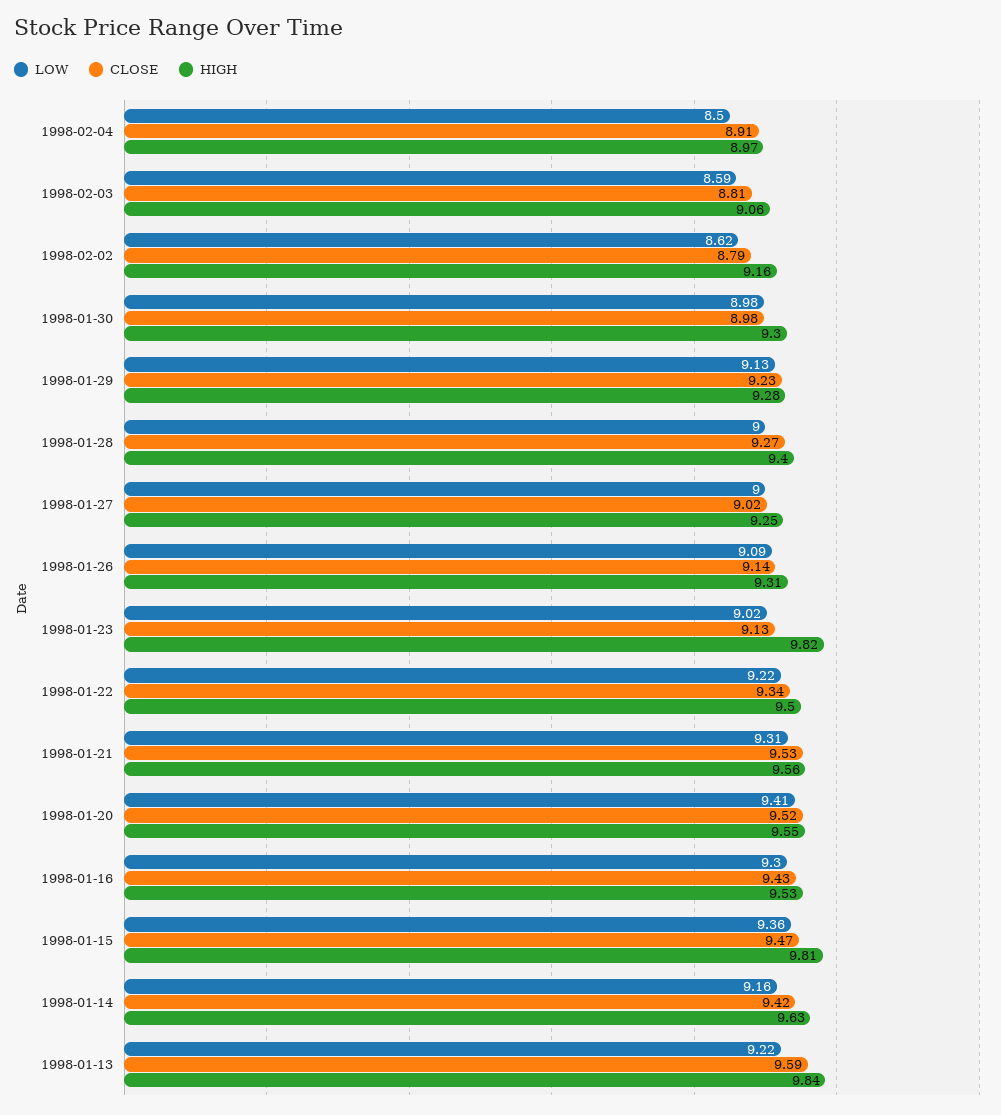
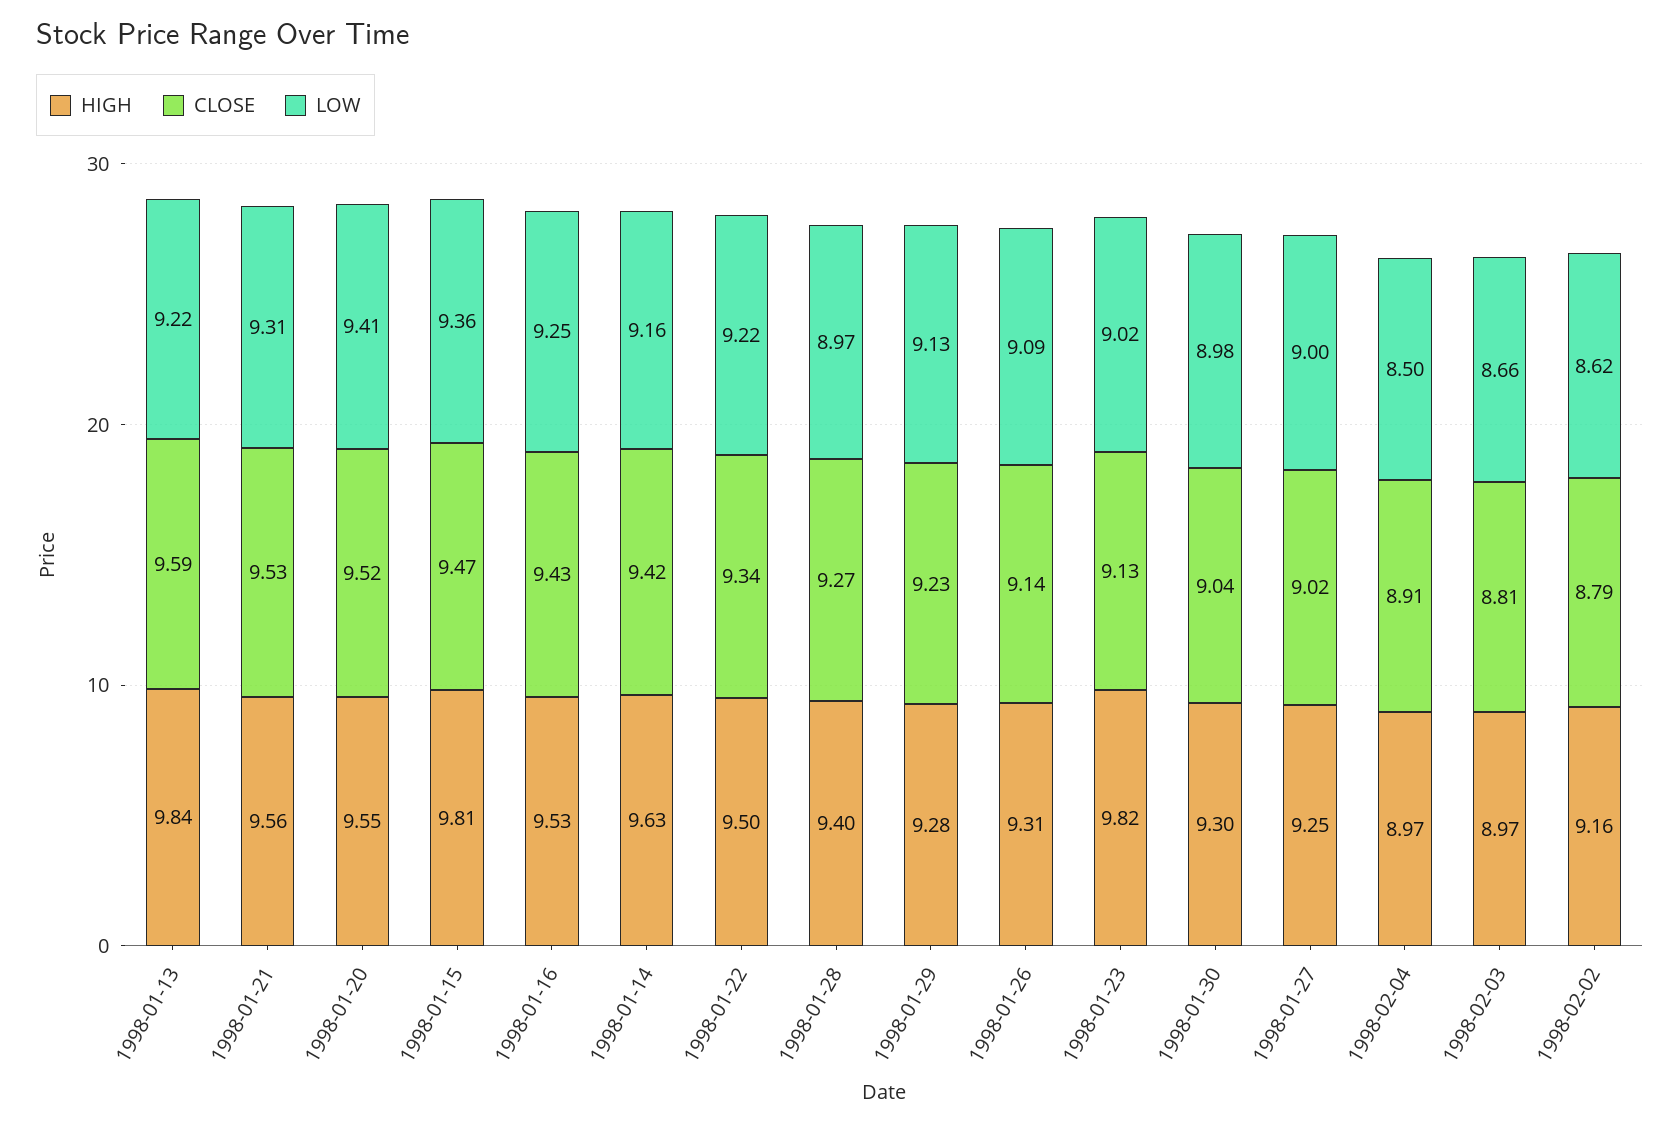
  {
    "LOW": {
      "1998-02-04": 8.5,
-     "1998-02-03": 8.59,
+     "1998-02-03": 8.66,
      "1998-02-02": 8.62,
      "1998-01-30": 8.98,
      "1998-01-29": 9.13,
-     "1998-01-28": 9,
+     "1998-01-28": 8.97,
      "1998-01-27": 9,
      "1998-01-26": 9.09,
      "1998-01-23": 9.02,
      "1998-01-22": 9.22,
      "1998-01-21": 9.31,
      "1998-01-20": 9.41,
-     "1998-01-16": 9.3,
+     "1998-01-16": 9.25,
      "1998-01-15": 9.36,
      "1998-01-14": 9.16,
      "1998-01-13": 9.22
    },
    "CLOSE": {
      "1998-02-04": 8.91,
      "1998-02-03": 8.81,
      "1998-02-02": 8.79,
-     "1998-01-30": 8.98,
+     "1998-01-30": 9.04,
      "1998-01-29": 9.23,
      "1998-01-28": 9.27,
      "1998-01-27": 9.02,
      "1998-01-26": 9.14,
      "1998-01-23": 9.13,
      "1998-01-22": 9.34,
      "1998-01-21": 9.53,
      "1998-01-20": 9.52,
      "1998-01-16": 9.43,
      "1998-01-15": 9.47,
      "1998-01-14": 9.42,
      "1998-01-13": 9.59
    },
    "HIGH": {
      "1998-02-04": 8.97,
-     "1998-02-03": 9.06,
+     "1998-02-03": 8.97,
      "1998-02-02": 9.16,
      "1998-01-30": 9.3,
      "1998-01-29": 9.28,
      "1998-01-28": 9.4,
      "1998-01-27": 9.25,
      "1998-01-26": 9.31,
      "1998-01-23": 9.82,
      "1998-01-22": 9.5,
      "1998-01-21": 9.56,
      "1998-01-20": 9.55,
      "1998-01-16": 9.53,
      "1998-01-15": 9.81,
      "1998-01-14": 9.63,
      "1998-01-13": 9.84
    }
  }

